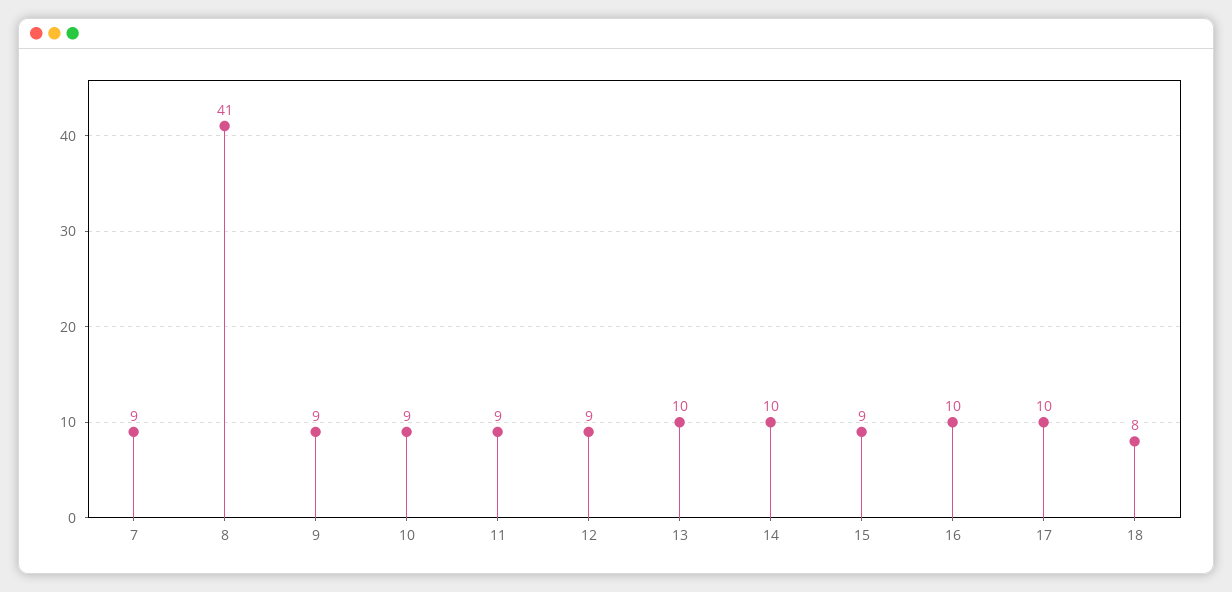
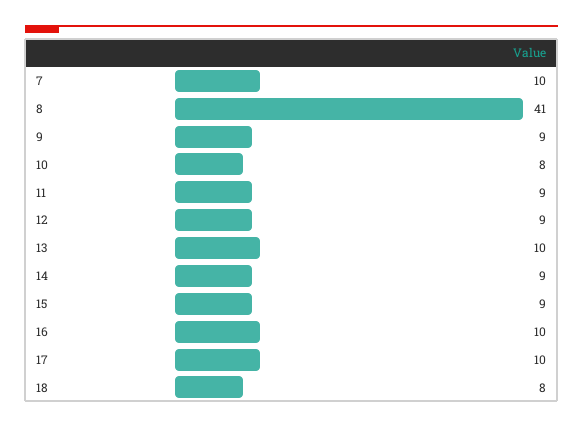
  {
-   "7": 9,
+   "7": 10,
    "8": 41,
    "9": 9,
-   "10": 9,
+   "10": 8,
    "11": 9,
    "12": 9,
    "13": 10,
-   "14": 10,
+   "14": 9,
    "15": 9,
    "16": 10,
    "17": 10,
    "18": 8
  }

